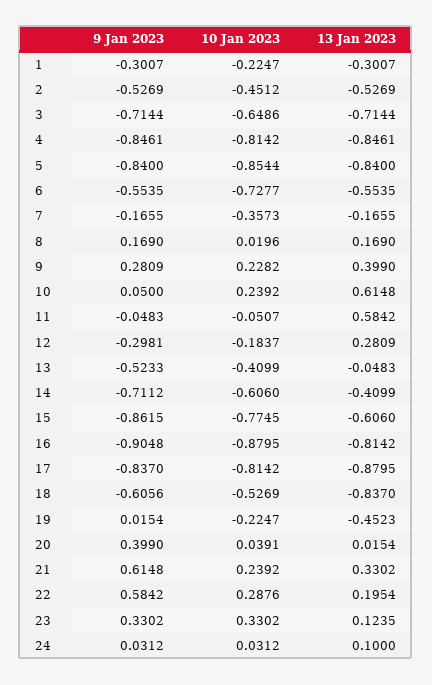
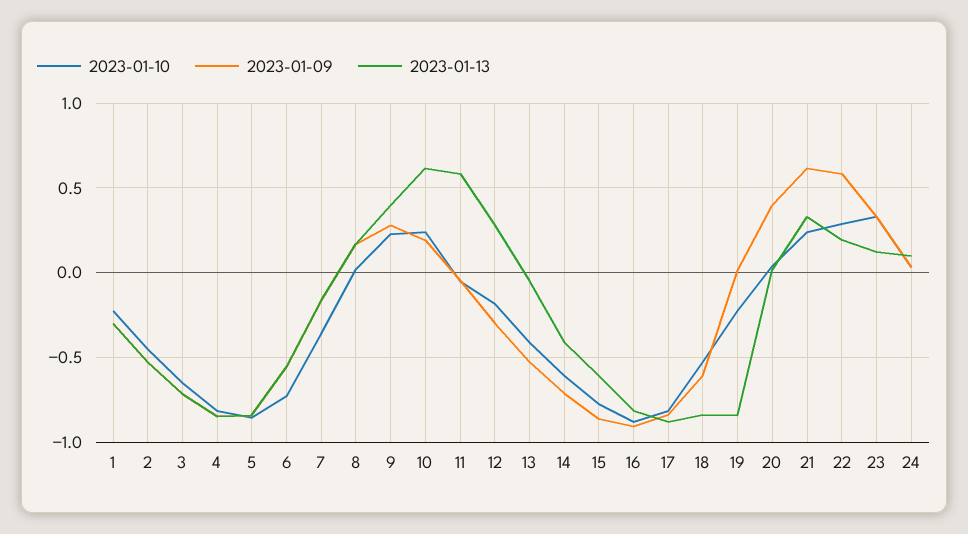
  {
    "9 Jan 2023": {
      "1": -0.3007,
      "2": -0.5269,
      "3": -0.7144,
      "4": -0.8461,
      "5": -0.84,
      "6": -0.5535,
      "7": -0.1655,
      "8": 0.169,
      "9": 0.2809,
-     "10": 0.05,
+     "10": 0.2,
      "11": -0.0483,
      "12": -0.2981,
      "13": -0.5233,
      "14": -0.7112,
      "15": -0.8615,
      "16": -0.9048,
      "17": -0.837,
      "18": -0.6056,
      "19": 0.0154,
      "20": 0.399,
      "21": 0.6148,
      "22": 0.5842,
      "23": 0.3302,
      "24": 0.0312
    },
    "10 Jan 2023": {
      "1": -0.2247,
      "2": -0.4512,
      "3": -0.6486,
      "4": -0.8142,
      "5": -0.8544,
      "6": -0.7277,
      "7": -0.3573,
      "8": 0.0196,
      "9": 0.2282,
      "10": 0.2392,
      "11": -0.0507,
      "12": -0.1837,
      "13": -0.4099,
      "14": -0.606,
      "15": -0.7745,
      "16": -0.8795,
      "17": -0.8142,
      "18": -0.5269,
      "19": -0.2247,
      "20": 0.0391,
      "21": 0.2392,
      "22": 0.2876,
      "23": 0.3302,
      "24": 0.0312
    },
    "13 Jan 2023": {
      "1": -0.3007,
      "2": -0.5269,
      "3": -0.7144,
      "4": -0.8461,
      "5": -0.84,
      "6": -0.5535,
      "7": -0.1655,
      "8": 0.169,
      "9": 0.399,
      "10": 0.6148,
      "11": 0.5842,
      "12": 0.2809,
      "13": -0.0483,
      "14": -0.4099,
      "15": -0.606,
      "16": -0.8142,
      "17": -0.8795,
      "18": -0.837,
-     "19": -0.4523,
+     "19": -0.85,
      "20": 0.0154,
      "21": 0.3302,
      "22": 0.1954,
      "23": 0.1235,
      "24": 0.1
    }
  }

